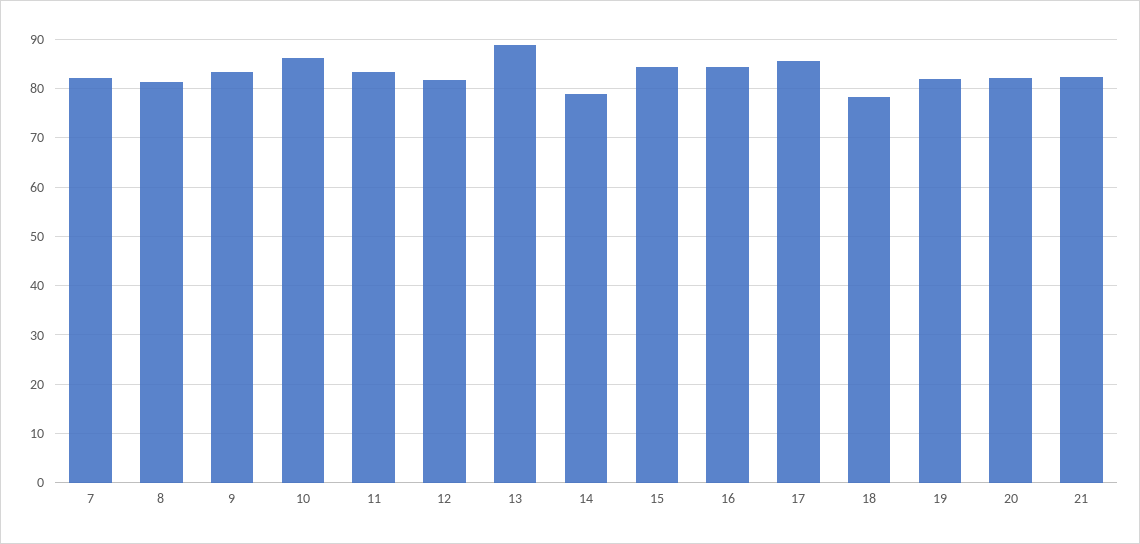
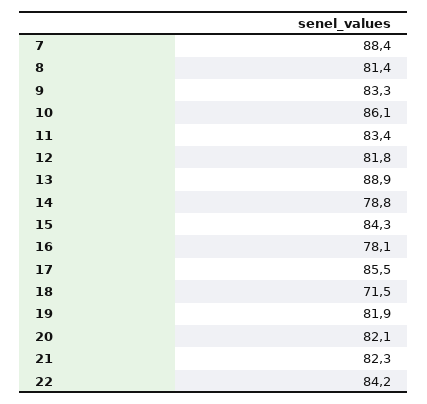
  {
-   "7": 82,
+   "7": 88.4,
    "8": 81.4,
    "9": 83.3,
    "10": 86.1,
    "11": 83.4,
    "12": 81.8,
    "13": 88.9,
    "14": 78.8,
    "15": 84.3,
-   "16": 84,
+   "16": 78.1,
    "17": 85.5,
-   "18": 78,
+   "18": 71.5,
    "19": 81.9,
    "20": 82.1,
-   "21": 82.3
+   "21": 82.3,
+   "22": 84.2
  }

